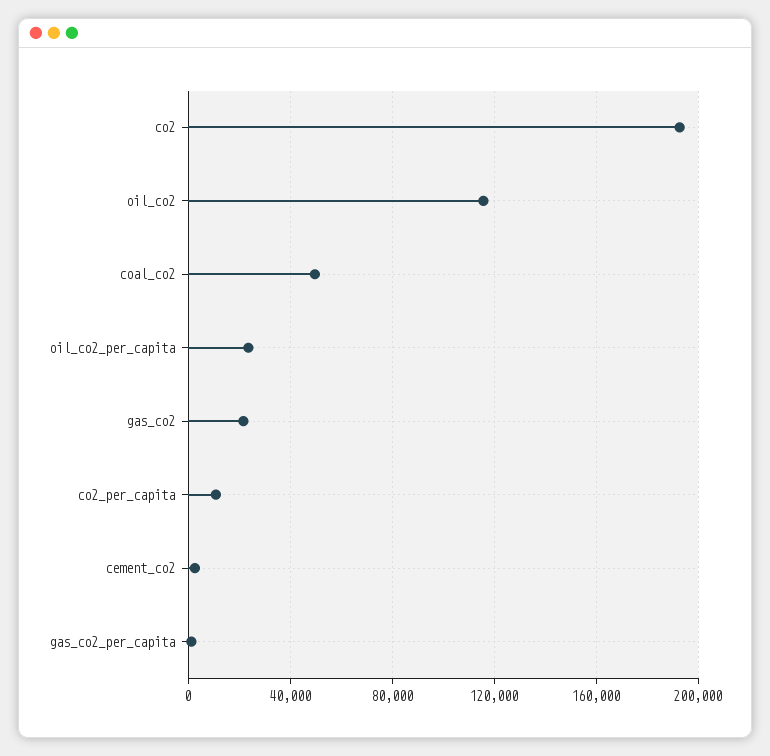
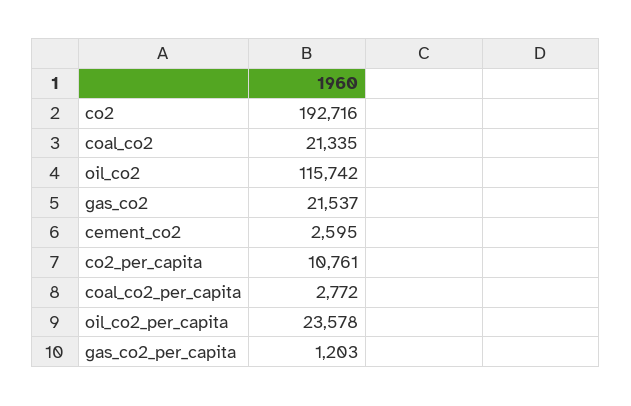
  {
    "co2": 192716,
    "oil_co2": 115742,
-   "coal_co2": 50000,
+   "coal_co2": 21335,
    "oil_co2_per_capita": 23578,
    "gas_co2": 21537,
    "co2_per_capita": 10761,
    "cement_co2": 2595,
-   "gas_co2_per_capita": 1203
+   "gas_co2_per_capita": 1203,
+   "coal_co2_per_capita": 2772
  }

